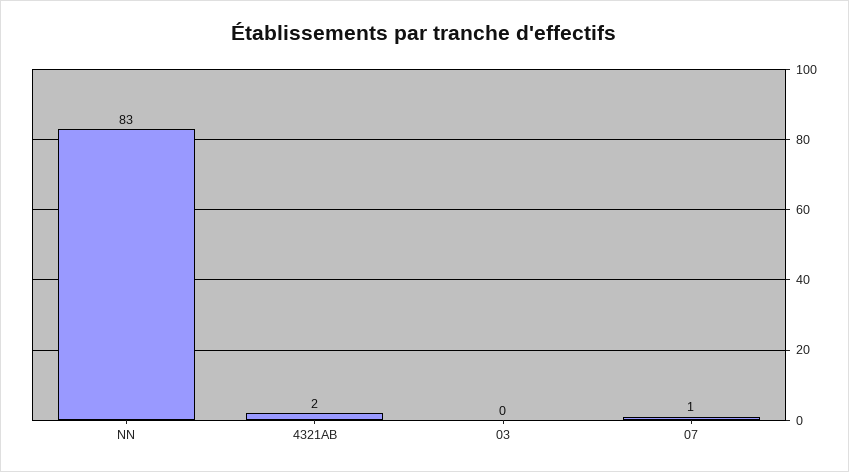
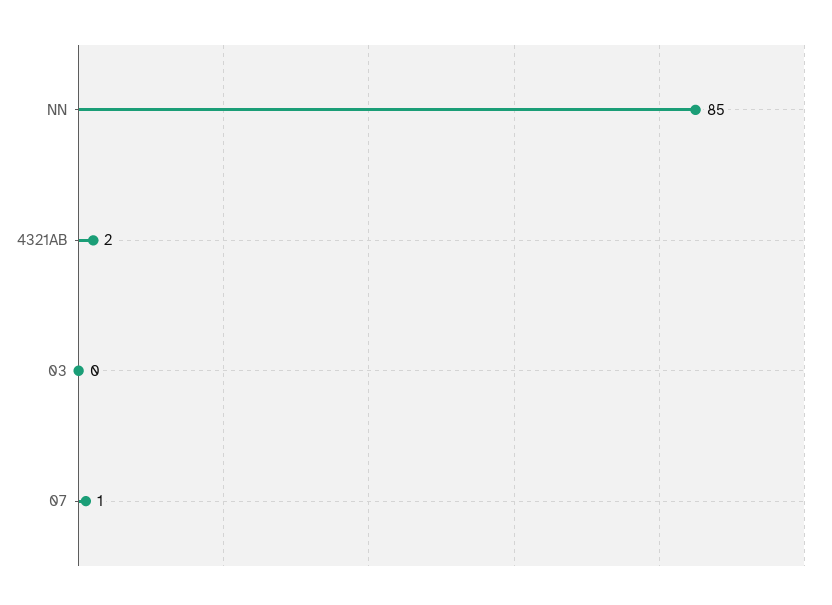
  {
-   "NN": 83,
+   "NN": 85,
    "4321AB": 2,
    "03": 0,
    "07": 1
  }

